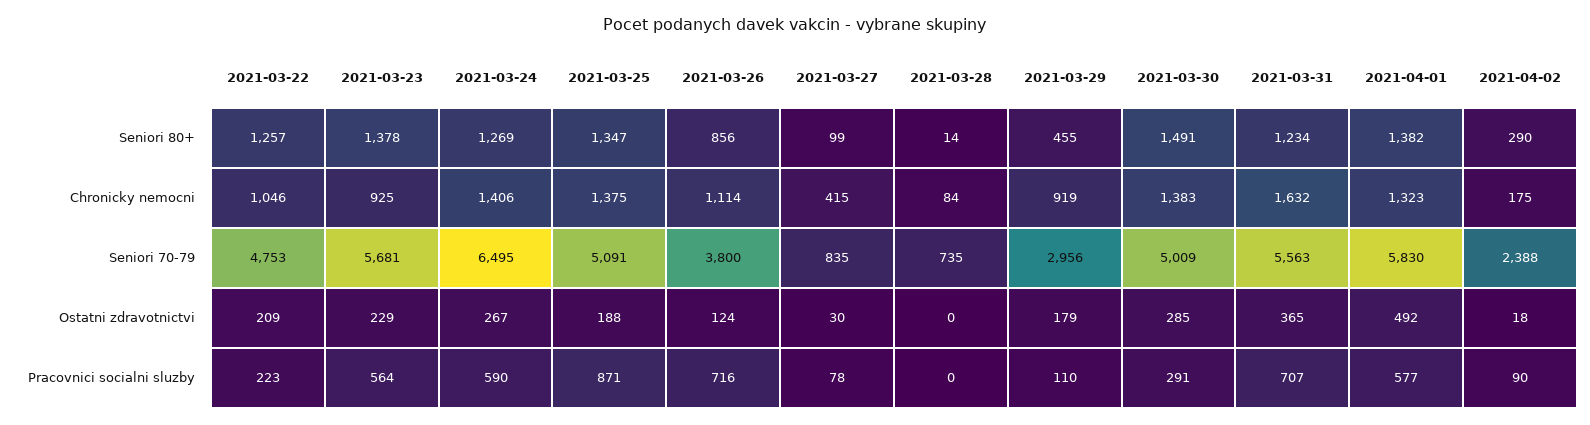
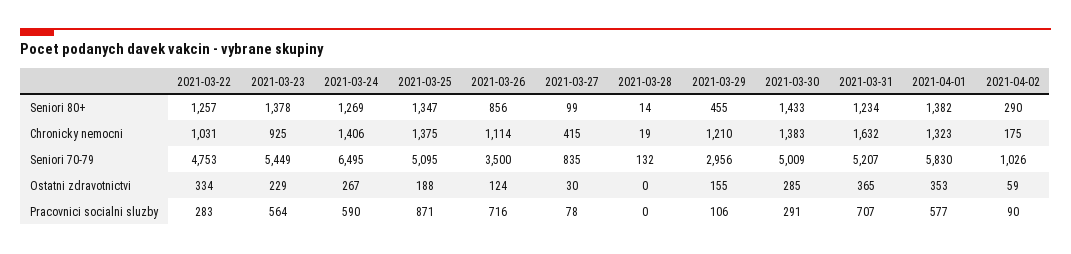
  {
    "2021-03-22": {
      "Seniori 80+": 1257,
-     "Chronicky nemocni": 1046,
+     "Chronicky nemocni": 1031,
      "Seniori 70-79": 4753,
-     "Ostatni zdravotnictvi": 209,
+     "Ostatni zdravotnictvi": 334,
-     "Pracovnici socialni sluzby": 223
+     "Pracovnici socialni sluzby": 283
    },
    "2021-03-23": {
      "Seniori 80+": 1378,
      "Chronicky nemocni": 925,
-     "Seniori 70-79": 5681,
+     "Seniori 70-79": 5449,
      "Ostatni zdravotnictvi": 229,
      "Pracovnici socialni sluzby": 564
    },
    "2021-03-24": {
      "Seniori 80+": 1269,
      "Chronicky nemocni": 1406,
      "Seniori 70-79": 6495,
      "Ostatni zdravotnictvi": 267,
      "Pracovnici socialni sluzby": 590
    },
    "2021-03-25": {
      "Seniori 80+": 1347,
      "Chronicky nemocni": 1375,
-     "Seniori 70-79": 5091,
+     "Seniori 70-79": 5095,
      "Ostatni zdravotnictvi": 188,
      "Pracovnici socialni sluzby": 871
    },
    "2021-03-26": {
      "Seniori 80+": 856,
      "Chronicky nemocni": 1114,
-     "Seniori 70-79": 3800,
+     "Seniori 70-79": 3500,
      "Ostatni zdravotnictvi": 124,
      "Pracovnici socialni sluzby": 716
    },
    "2021-03-27": {
      "Seniori 80+": 99,
      "Chronicky nemocni": 415,
      "Seniori 70-79": 835,
      "Ostatni zdravotnictvi": 30,
      "Pracovnici socialni sluzby": 78
    },
    "2021-03-28": {
      "Seniori 80+": 14,
-     "Chronicky nemocni": 84,
+     "Chronicky nemocni": 19,
-     "Seniori 70-79": 735,
+     "Seniori 70-79": 132,
      "Ostatni zdravotnictvi": 0,
      "Pracovnici socialni sluzby": 0
    },
    "2021-03-29": {
      "Seniori 80+": 455,
-     "Chronicky nemocni": 919,
+     "Chronicky nemocni": 1210,
      "Seniori 70-79": 2956,
-     "Ostatni zdravotnictvi": 179,
+     "Ostatni zdravotnictvi": 155,
-     "Pracovnici socialni sluzby": 110
+     "Pracovnici socialni sluzby": 106
    },
    "2021-03-30": {
-     "Seniori 80+": 1491,
+     "Seniori 80+": 1433,
      "Chronicky nemocni": 1383,
      "Seniori 70-79": 5009,
      "Ostatni zdravotnictvi": 285,
      "Pracovnici socialni sluzby": 291
    },
    "2021-03-31": {
      "Seniori 80+": 1234,
      "Chronicky nemocni": 1632,
-     "Seniori 70-79": 5563,
+     "Seniori 70-79": 5207,
      "Ostatni zdravotnictvi": 365,
      "Pracovnici socialni sluzby": 707
    },
    "2021-04-01": {
      "Seniori 80+": 1382,
      "Chronicky nemocni": 1323,
      "Seniori 70-79": 5830,
-     "Ostatni zdravotnictvi": 492,
+     "Ostatni zdravotnictvi": 353,
      "Pracovnici socialni sluzby": 577
    },
    "2021-04-02": {
      "Seniori 80+": 290,
      "Chronicky nemocni": 175,
-     "Seniori 70-79": 2388,
+     "Seniori 70-79": 1026,
-     "Ostatni zdravotnictvi": 18,
+     "Ostatni zdravotnictvi": 59,
      "Pracovnici socialni sluzby": 90
    }
  }

